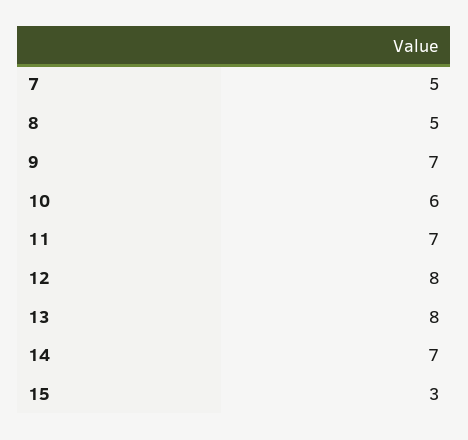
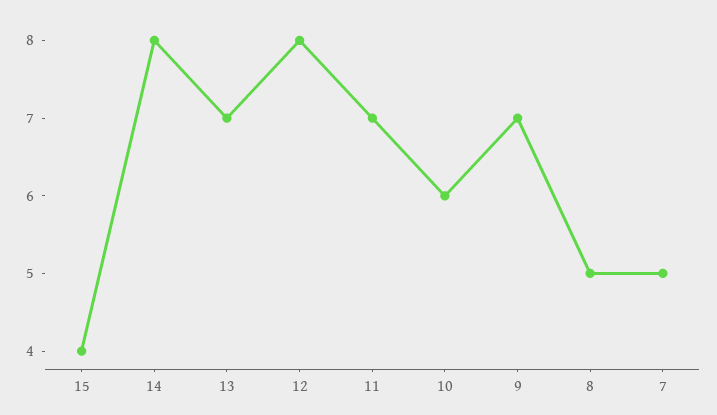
  {
    "7": 5,
    "8": 5,
    "9": 7,
    "10": 6,
    "11": 7,
    "12": 8,
-   "13": 8,
+   "13": 7,
-   "14": 7,
+   "14": 8,
-   "15": 3
+   "15": 4
  }

